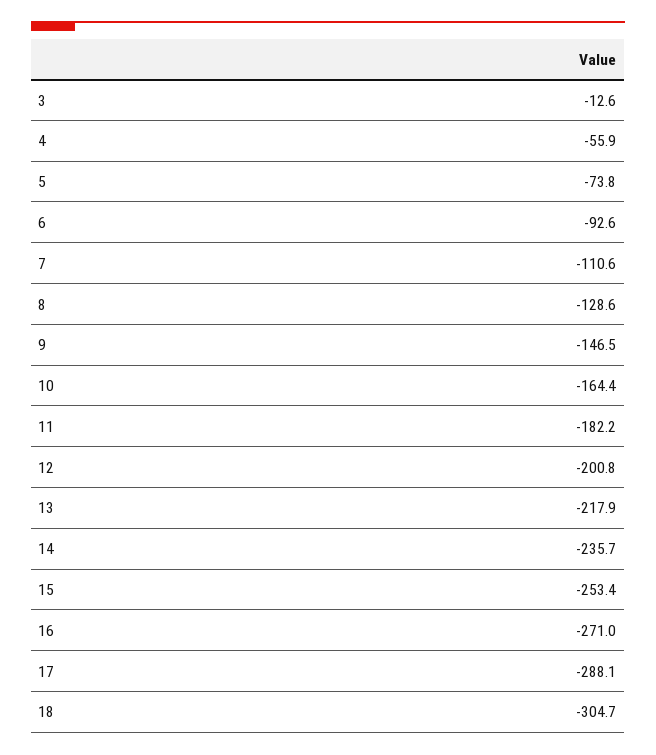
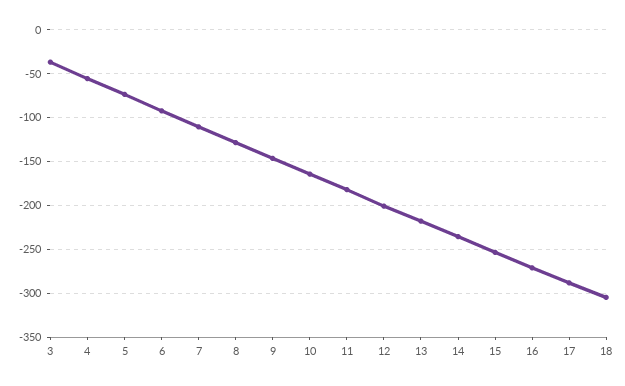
  {
-   "3": -12.6,
+   "3": -40,
    "4": -55.9,
    "5": -73.8,
    "6": -92.6,
    "7": -110.6,
    "8": -128.6,
    "9": -146.5,
    "10": -164.4,
    "11": -182.2,
    "12": -200.8,
    "13": -217.9,
    "14": -235.7,
    "15": -253.4,
    "16": -271,
    "17": -288.1,
    "18": -304.7
  }

